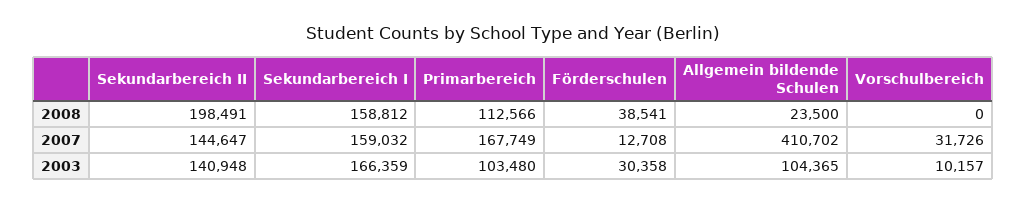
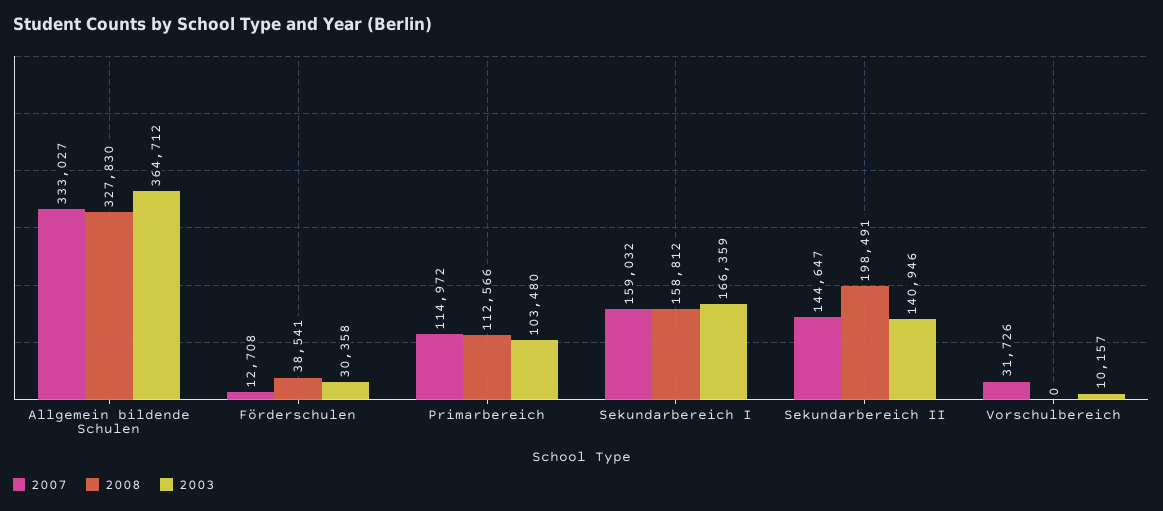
  {
    "2008": {
      "Sekundarbereich II": 198491,
      "Sekundarbereich I": 158812,
      "Primarbereich": 112566,
      "Förderschulen": 38541,
-     "Allgemein bildende Schulen": 23500,
+     "Allgemein bildende Schulen": 327830,
      "Vorschulbereich": 0
    },
    "2007": {
      "Sekundarbereich II": 144647,
      "Sekundarbereich I": 159032,
-     "Primarbereich": 167749,
+     "Primarbereich": 114972,
      "Förderschulen": 12708,
-     "Allgemein bildende Schulen": 410702,
+     "Allgemein bildende Schulen": 333027,
      "Vorschulbereich": 31726
    },
    "2003": {
-     "Sekundarbereich II": 140948,
+     "Sekundarbereich II": 140946,
      "Sekundarbereich I": 166359,
      "Primarbereich": 103480,
      "Förderschulen": 30358,
-     "Allgemein bildende Schulen": 104365,
+     "Allgemein bildende Schulen": 364712,
      "Vorschulbereich": 10157
    }
  }

